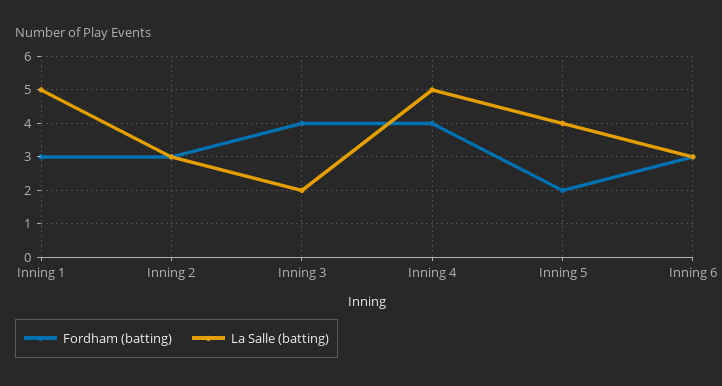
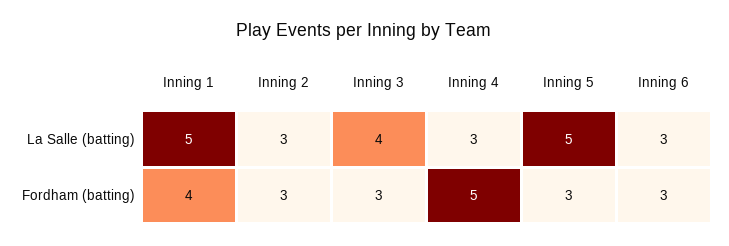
  {
    "Fordham (batting)": {
-     "Inning 1": 3,
+     "Inning 1": 4,
      "Inning 2": 3,
-     "Inning 3": 4,
+     "Inning 3": 3,
-     "Inning 4": 4,
+     "Inning 4": 5,
-     "Inning 5": 2,
+     "Inning 5": 3,
      "Inning 6": 3
    },
    "La Salle (batting)": {
      "Inning 1": 5,
      "Inning 2": 3,
-     "Inning 3": 2,
+     "Inning 3": 4,
-     "Inning 4": 5,
+     "Inning 4": 3,
-     "Inning 5": 4,
+     "Inning 5": 5,
      "Inning 6": 3
    }
  }

